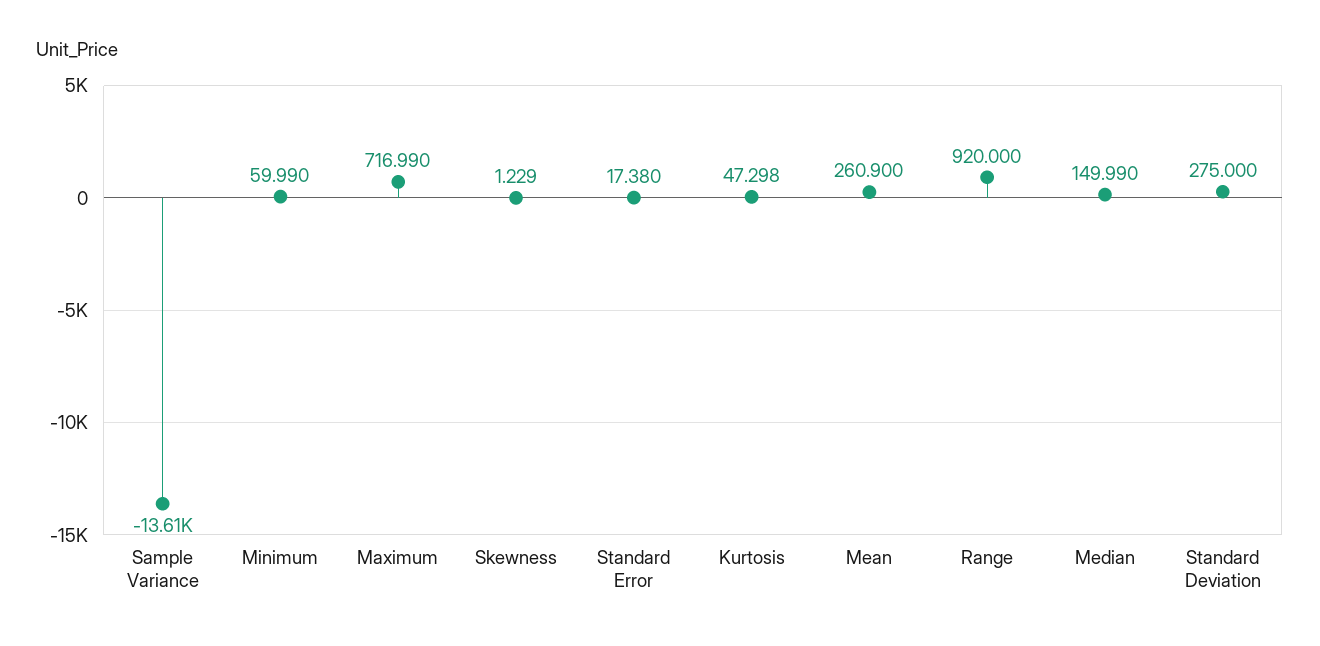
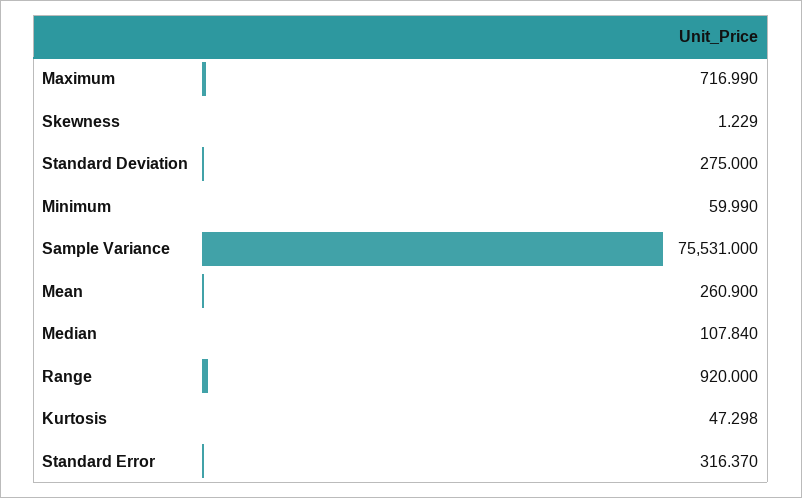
  {
-   "Sample Variance": -13610,
+   "Sample Variance": 75531,
    "Minimum": 59.99,
    "Maximum": 716.99,
    "Skewness": 1.229,
-   "Standard Error": 17.38,
+   "Standard Error": 316.37,
    "Kurtosis": 47.298,
    "Mean": 260.9,
    "Range": 920,
-   "Median": 149.99,
+   "Median": 107.84,
    "Standard Deviation": 275
  }

